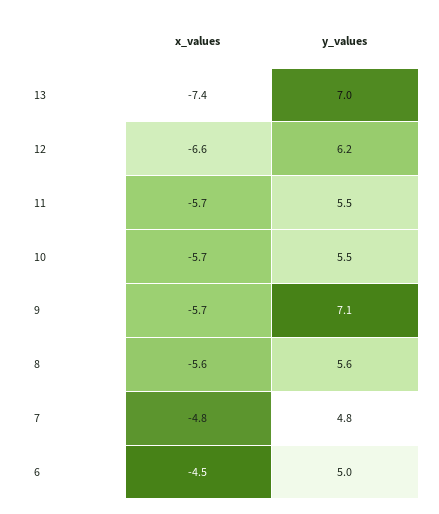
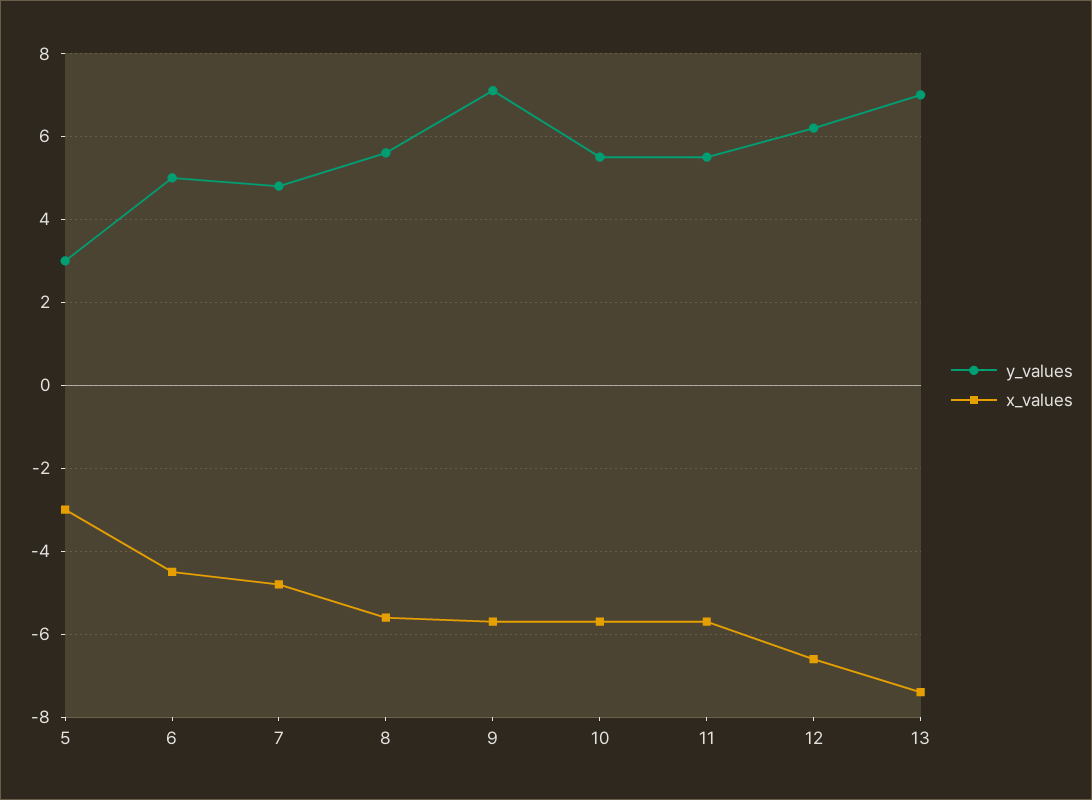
  {
    "x_values": {
      "13": -7.4,
      "12": -6.6,
      "11": -5.7,
      "10": -5.7,
      "9": -5.7,
      "8": -5.6,
      "7": -4.8,
-     "6": -4.5
+     "6": -4.5,
+     "5": -3
    },
    "y_values": {
      "13": 7,
      "12": 6.2,
      "11": 5.5,
      "10": 5.5,
      "9": 7.1,
      "8": 5.6,
      "7": 4.8,
-     "6": 5
+     "6": 5,
+     "5": 3
    }
  }

